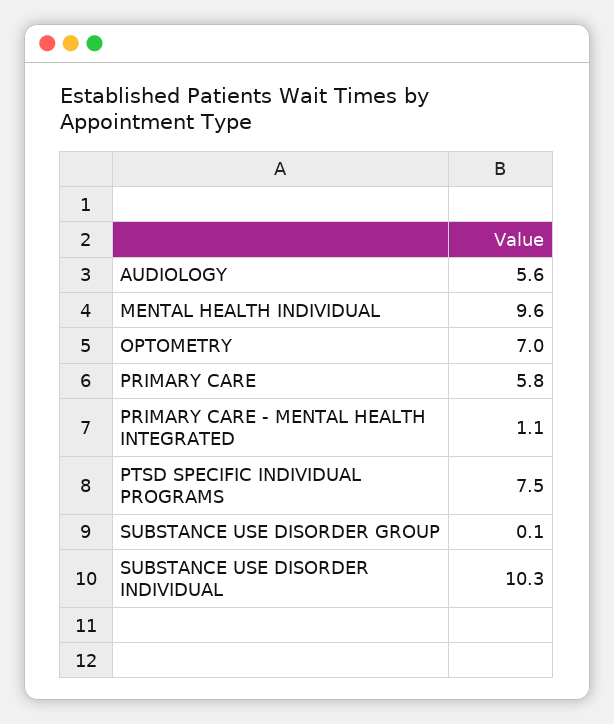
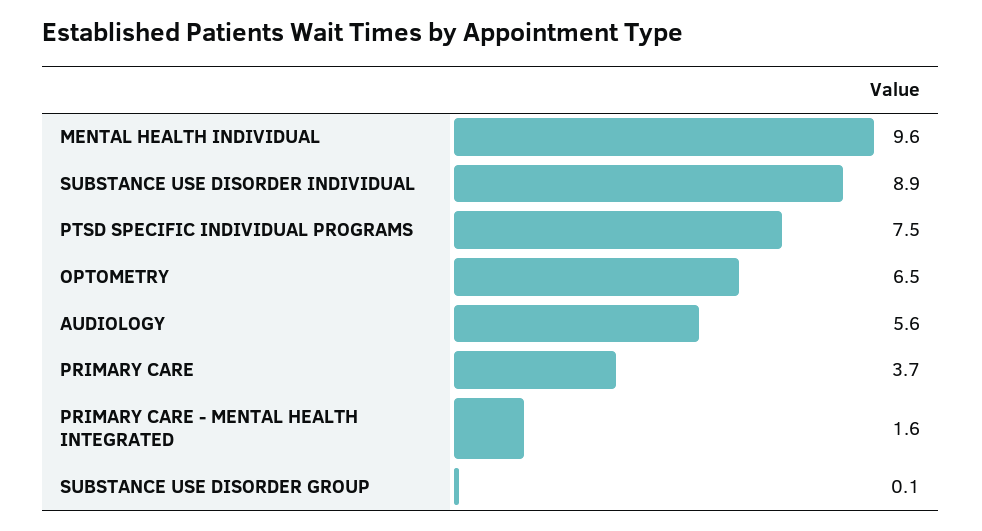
  {
    "AUDIOLOGY": 5.6,
    "MENTAL HEALTH INDIVIDUAL": 9.6,
-   "OPTOMETRY": 7,
+   "OPTOMETRY": 6.5,
-   "PRIMARY CARE": 5.8,
+   "PRIMARY CARE": 3.7,
-   "PRIMARY CARE - MENTAL HEALTH INTEGRATED": 1.1,
+   "PRIMARY CARE - MENTAL HEALTH INTEGRATED": 1.6,
    "PTSD SPECIFIC INDIVIDUAL PROGRAMS": 7.5,
    "SUBSTANCE USE DISORDER GROUP": 0.1,
-   "SUBSTANCE USE DISORDER INDIVIDUAL": 10.3
+   "SUBSTANCE USE DISORDER INDIVIDUAL": 8.9
  }

